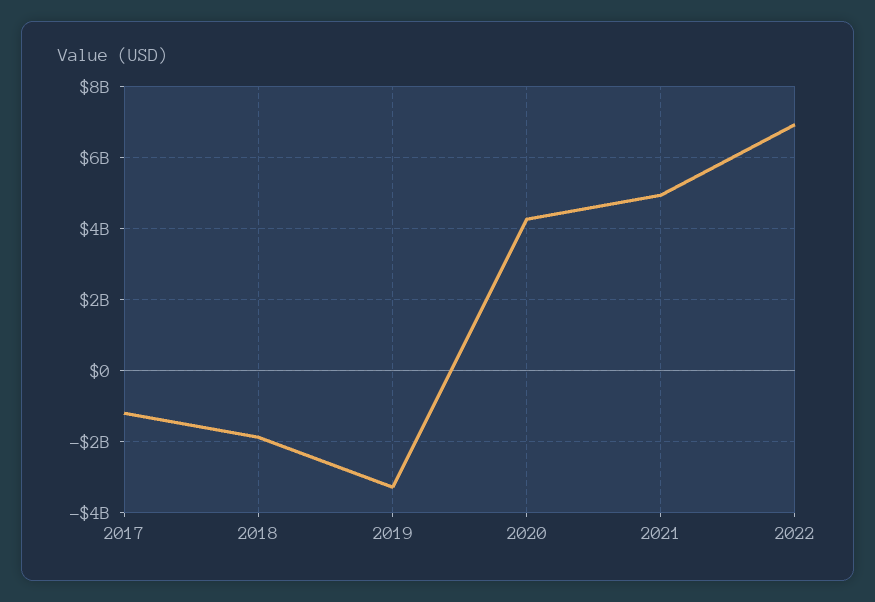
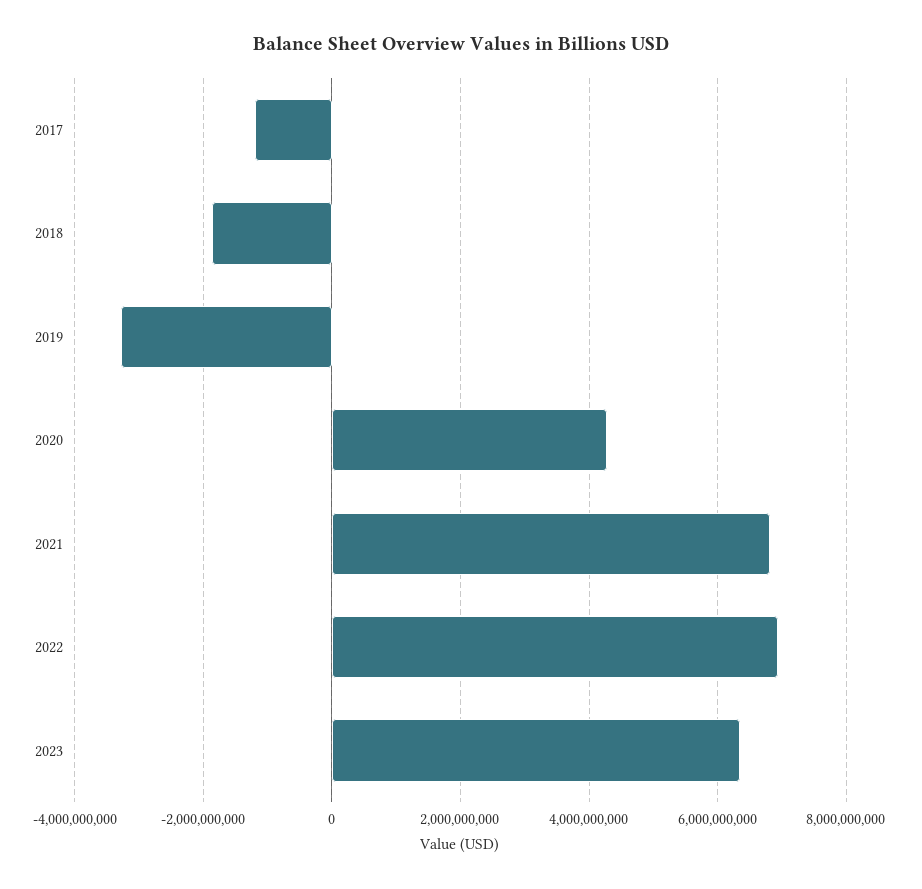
  {
    "2017": -1200000000,
    "2018": -1800000000,
    "2019": -3200000000,
    "2020": 4200000000,
-   "2021": 5000000000,
+   "2021": 6800000000,
-   "2022": 7000000000
+   "2022": 7000000000,
+   "2023": 6400000000
  }

